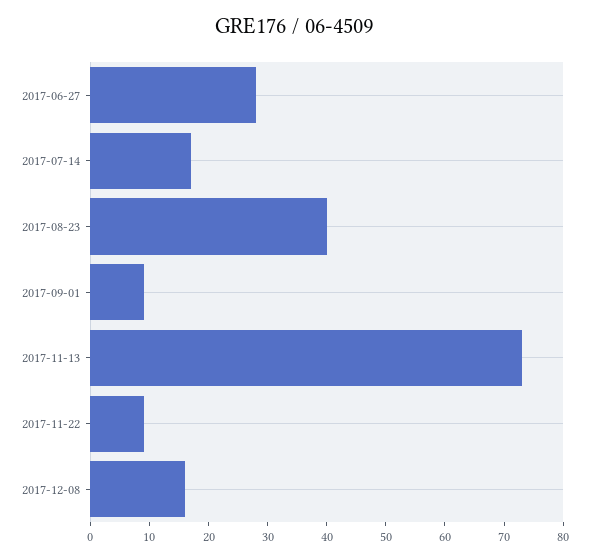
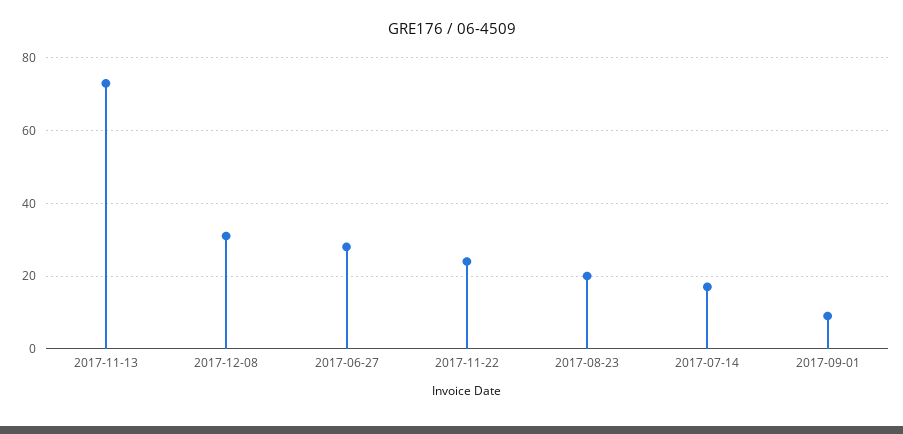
  {
    "2017-06-27": 30,
    "2017-07-14": 15,
-   "2017-08-23": 40,
+   "2017-08-23": 20,
    "2017-09-01": 10,
    "2017-11-13": 75,
-   "2017-11-22": 10,
+   "2017-11-22": 25,
-   "2017-12-08": 15
+   "2017-12-08": 30
  }

